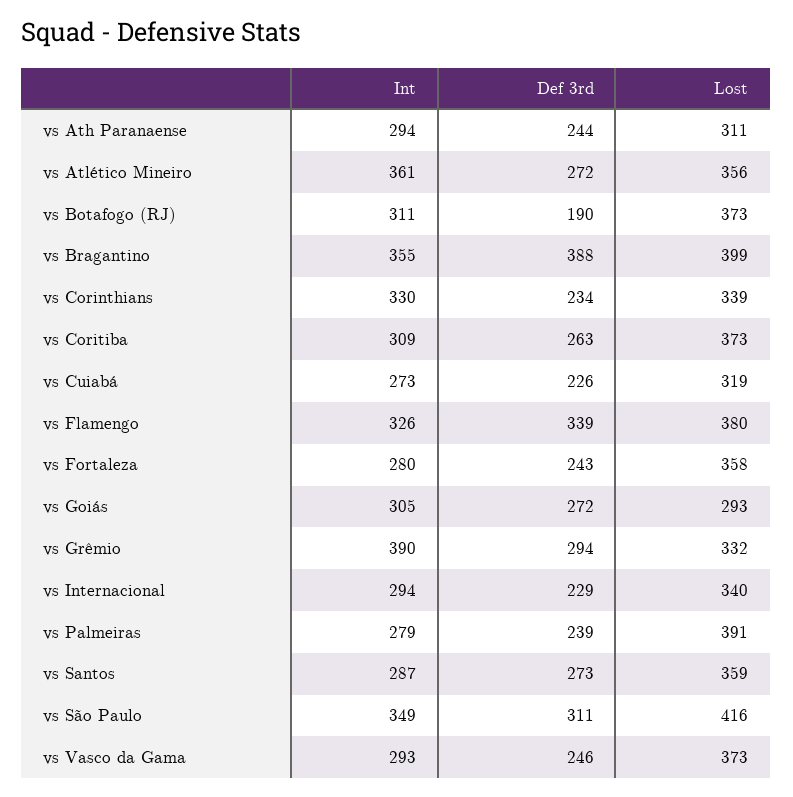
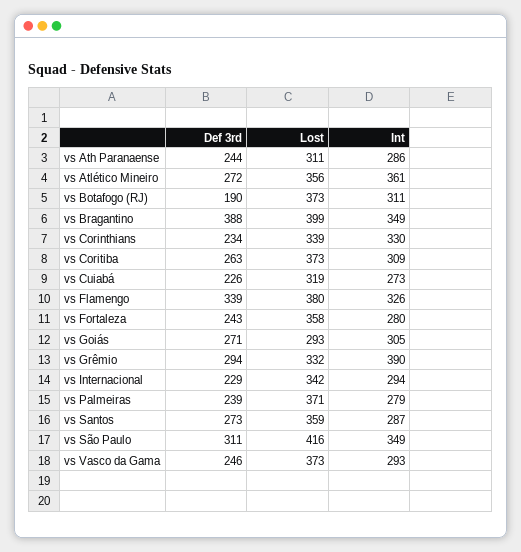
  {
    "Int": {
-     "vs Ath Paranaense": 294,
+     "vs Ath Paranaense": 286,
      "vs Atlético Mineiro": 361,
      "vs Botafogo (RJ)": 311,
-     "vs Bragantino": 355,
+     "vs Bragantino": 349,
      "vs Corinthians": 330,
      "vs Coritiba": 309,
      "vs Cuiabá": 273,
      "vs Flamengo": 326,
      "vs Fortaleza": 280,
      "vs Goiás": 305,
      "vs Grêmio": 390,
      "vs Internacional": 294,
      "vs Palmeiras": 279,
      "vs Santos": 287,
      "vs São Paulo": 349,
      "vs Vasco da Gama": 293
    },
    "Def 3rd": {
      "vs Ath Paranaense": 244,
      "vs Atlético Mineiro": 272,
      "vs Botafogo (RJ)": 190,
      "vs Bragantino": 388,
      "vs Corinthians": 234,
      "vs Coritiba": 263,
      "vs Cuiabá": 226,
      "vs Flamengo": 339,
      "vs Fortaleza": 243,
-     "vs Goiás": 272,
+     "vs Goiás": 271,
      "vs Grêmio": 294,
      "vs Internacional": 229,
      "vs Palmeiras": 239,
      "vs Santos": 273,
      "vs São Paulo": 311,
      "vs Vasco da Gama": 246
    },
    "Lost": {
      "vs Ath Paranaense": 311,
      "vs Atlético Mineiro": 356,
      "vs Botafogo (RJ)": 373,
      "vs Bragantino": 399,
      "vs Corinthians": 339,
      "vs Coritiba": 373,
      "vs Cuiabá": 319,
      "vs Flamengo": 380,
      "vs Fortaleza": 358,
      "vs Goiás": 293,
      "vs Grêmio": 332,
-     "vs Internacional": 340,
+     "vs Internacional": 342,
-     "vs Palmeiras": 391,
+     "vs Palmeiras": 371,
      "vs Santos": 359,
      "vs São Paulo": 416,
      "vs Vasco da Gama": 373
    }
  }

